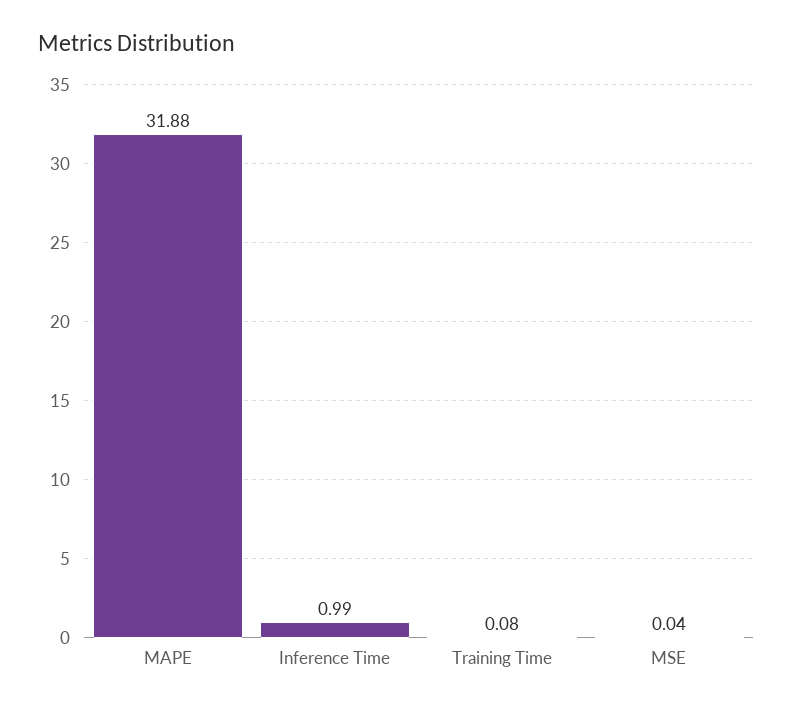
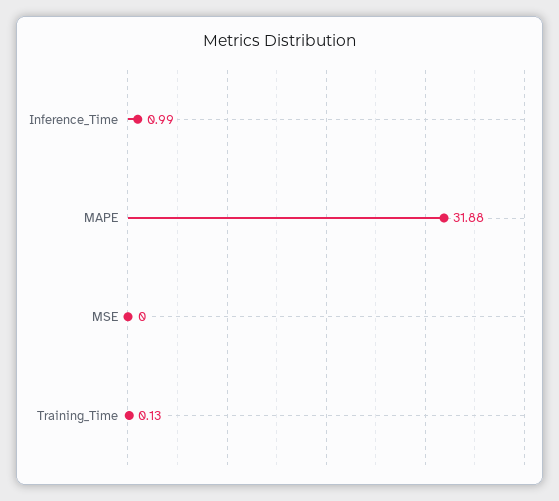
  {
    "MAPE": 31.88,
    "Inference Time": 0.99,
-   "Training Time": 0.08,
+   "Training Time": 0.13,
-   "MSE": 0.04
+   "MSE": 0
  }

